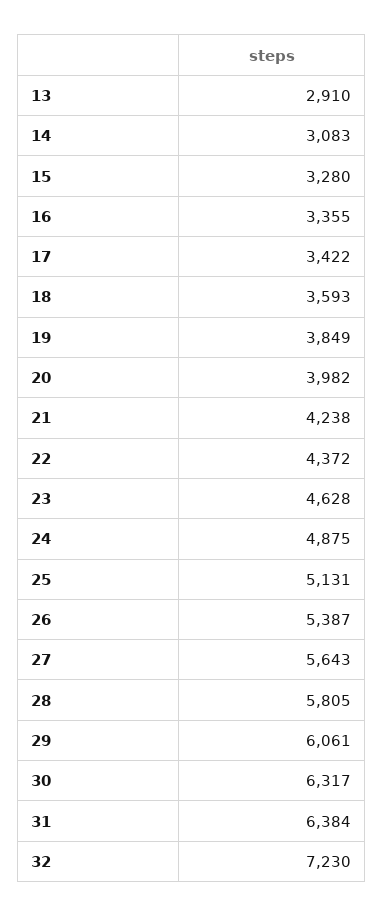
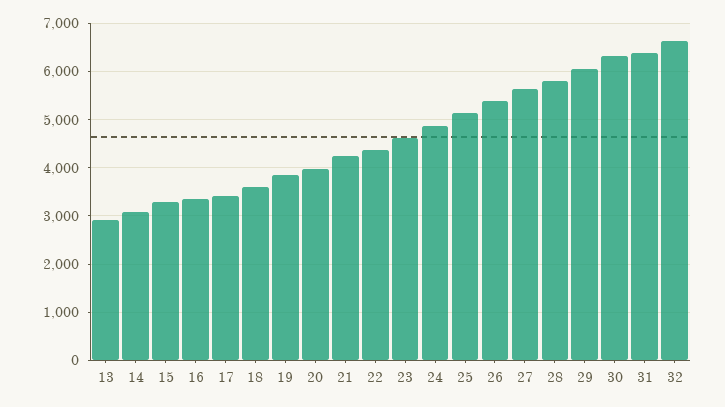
  {
    "13": 2910,
    "14": 3083,
    "15": 3280,
    "16": 3355,
    "17": 3422,
    "18": 3593,
    "19": 3849,
    "20": 3982,
    "21": 4238,
    "22": 4372,
    "23": 4628,
    "24": 4875,
    "25": 5131,
    "26": 5387,
    "27": 5643,
    "28": 5805,
    "29": 6061,
    "30": 6317,
    "31": 6384,
-   "32": 7230
+   "32": 6600
  }

